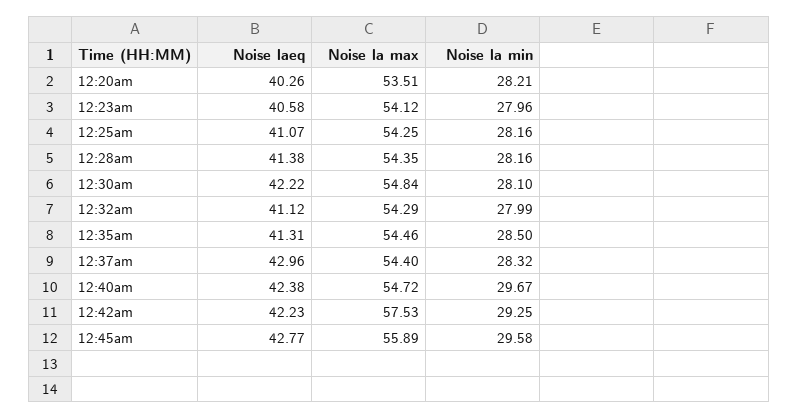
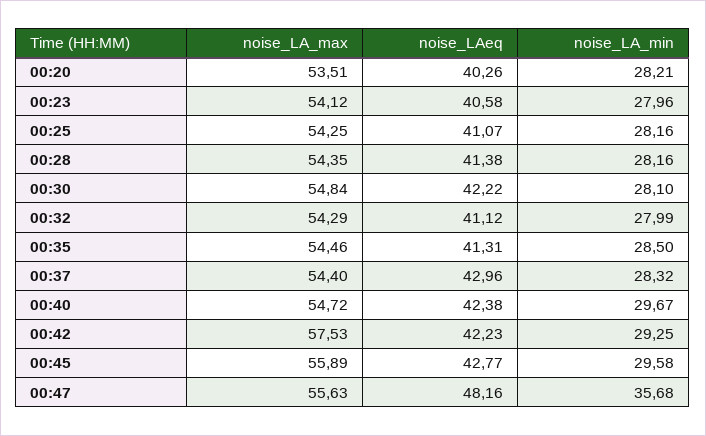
  {
    "Noise laeq": {
      "12:20am": 40.26,
      "12:23am": 40.58,
      "12:25am": 41.07,
      "12:28am": 41.38,
      "12:30am": 42.22,
      "12:32am": 41.12,
      "12:35am": 41.31,
      "12:37am": 42.96,
      "12:40am": 42.38,
      "12:42am": 42.23,
-     "12:45am": 42.77
+     "12:45am": 42.77,
+     "00:47": 48.16
    },
    "Noise la max": {
      "12:20am": 53.51,
      "12:23am": 54.12,
      "12:25am": 54.25,
      "12:28am": 54.35,
      "12:30am": 54.84,
      "12:32am": 54.29,
      "12:35am": 54.46,
      "12:37am": 54.4,
      "12:40am": 54.72,
      "12:42am": 57.53,
-     "12:45am": 55.89
+     "12:45am": 55.89,
+     "00:47": 55.63
    },
    "Noise la min": {
      "12:20am": 28.21,
      "12:23am": 27.96,
      "12:25am": 28.16,
      "12:28am": 28.16,
      "12:30am": 28.1,
      "12:32am": 27.99,
      "12:35am": 28.5,
      "12:37am": 28.32,
      "12:40am": 29.67,
      "12:42am": 29.25,
-     "12:45am": 29.58
+     "12:45am": 29.58,
+     "00:47": 35.68
    }
  }

